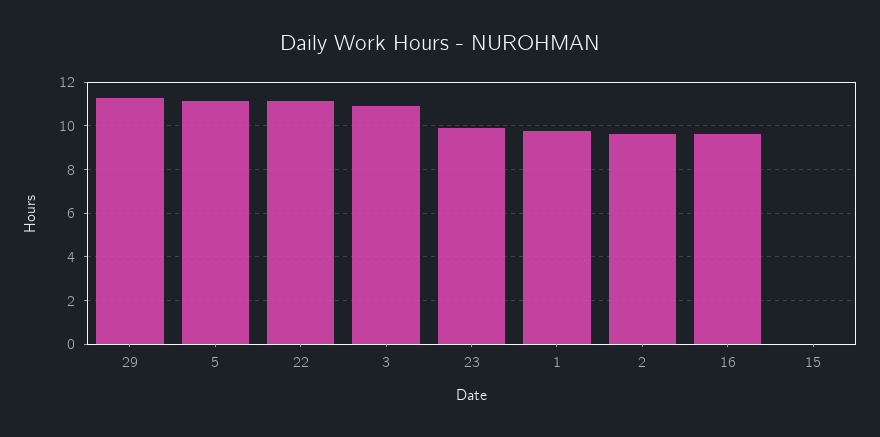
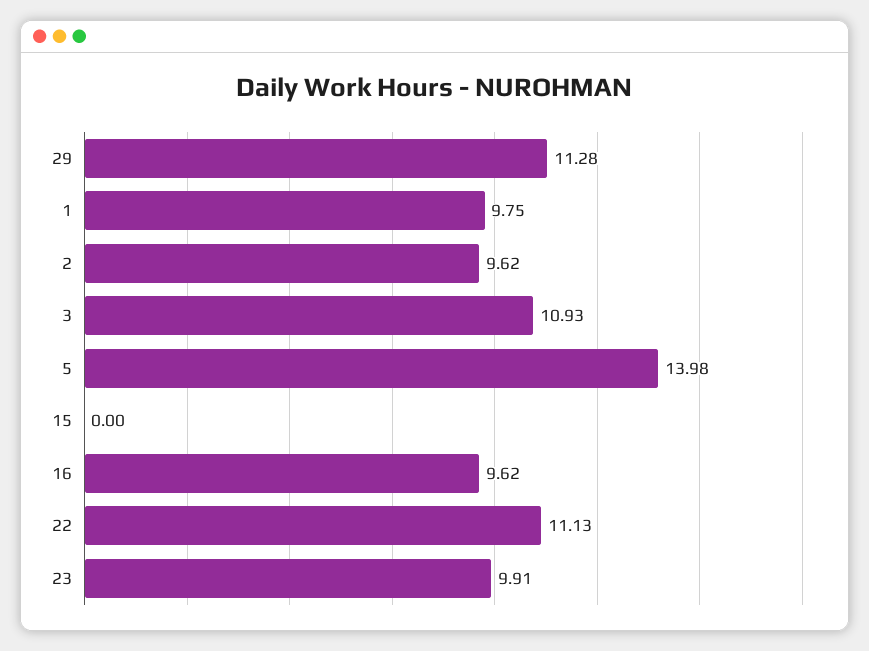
  {
    "29": 11.28,
-   "5": 11,
+   "5": 13.98,
    "22": 11.13,
    "3": 10.93,
    "23": 9.91,
    "1": 9.75,
    "2": 9.62,
    "16": 9.62,
    "15": 0
  }

